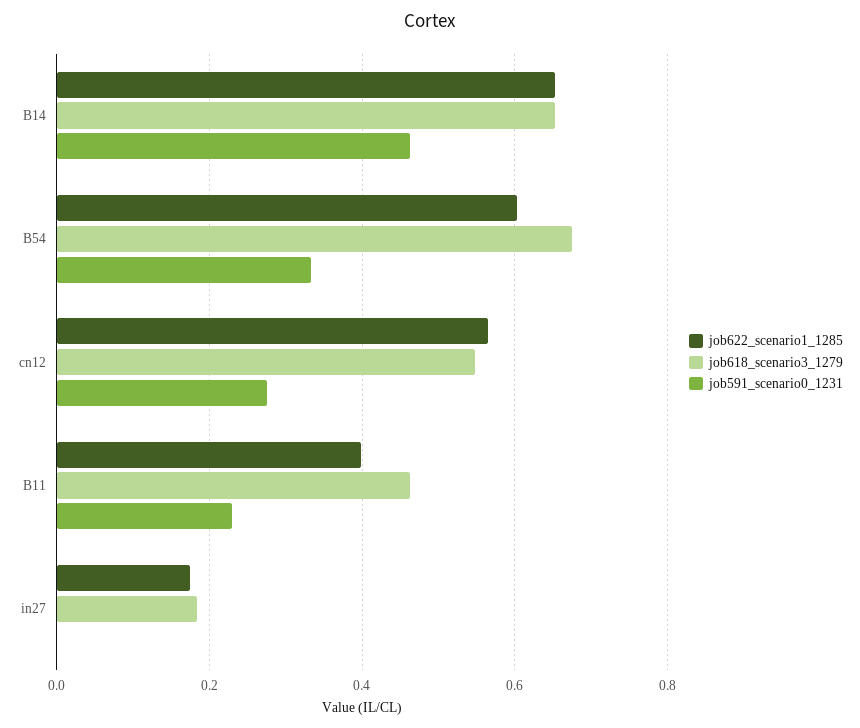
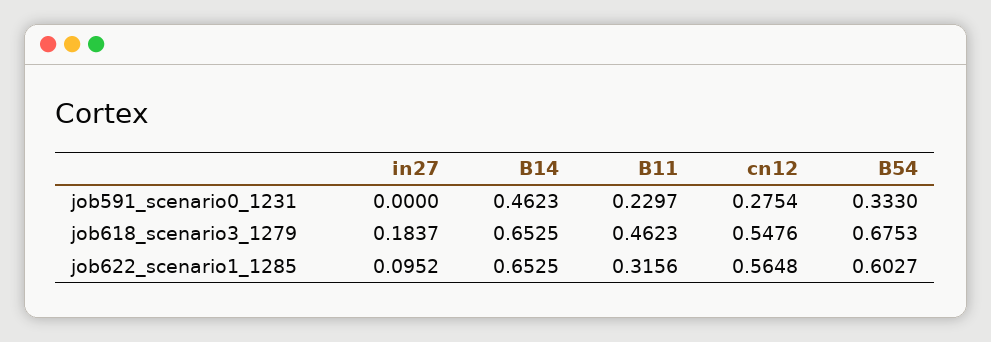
  {
    "job622_scenario1_1285": {
      "B14": 0.6525,
      "B54": 0.6027,
      "cn12": 0.5648,
-     "B11": 0.4,
+     "B11": 0.3156,
-     "in27": 0.18
+     "in27": 0.0952
    },
    "job618_scenario3_1279": {
      "B14": 0.6525,
      "B54": 0.6753,
      "cn12": 0.5476,
      "B11": 0.4623,
      "in27": 0.1837
    },
    "job591_scenario0_1231": {
      "B14": 0.4623,
      "B54": 0.333,
      "cn12": 0.2754,
      "B11": 0.2297,
      "in27": 0
    }
  }

